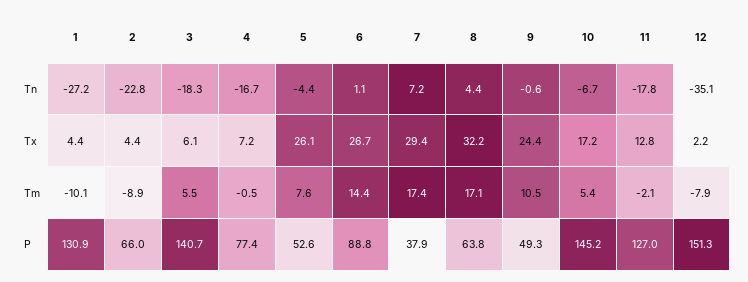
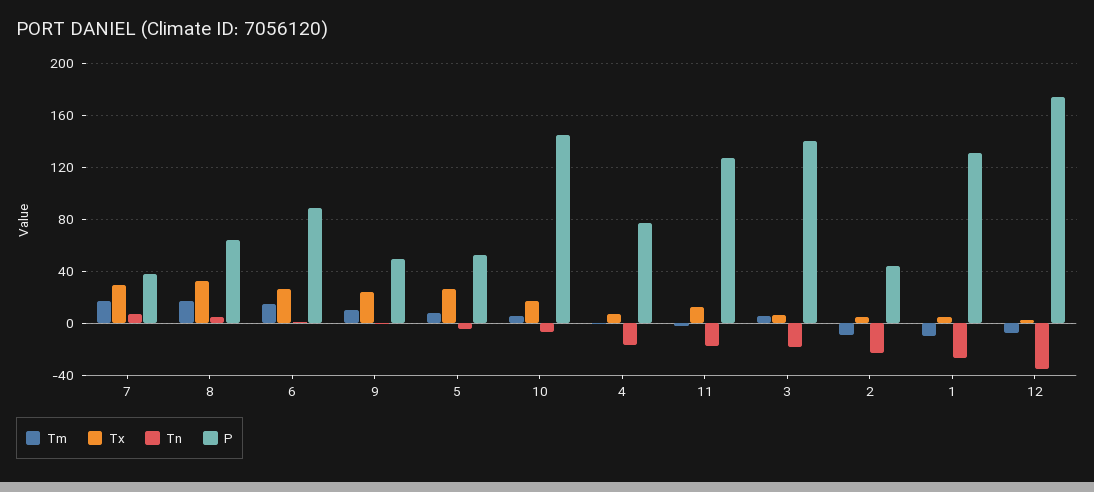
  {
    "Tn": {
      "1": -27.2,
      "2": -22.8,
      "3": -18.3,
      "4": -16.7,
      "5": -4.4,
      "6": 1.1,
      "7": 7.2,
      "8": 4.4,
      "9": -0.6,
      "10": -6.7,
      "11": -17.8,
      "12": -35.1
    },
    "Tx": {
      "1": 4.4,
      "2": 4.4,
      "3": 6.1,
      "4": 7.2,
      "5": 26.1,
      "6": 26.7,
      "7": 29.4,
      "8": 32.2,
      "9": 24.4,
      "10": 17.2,
      "11": 12.8,
      "12": 2.2
    },
    "Tm": {
      "1": -10.1,
      "2": -8.9,
      "3": 5.5,
      "4": -0.5,
      "5": 7.6,
      "6": 14.4,
      "7": 17.4,
      "8": 17.1,
      "9": 10.5,
      "10": 5.4,
      "11": -2.1,
      "12": -7.9
    },
    "P": {
      "1": 130.9,
-     "2": 66,
+     "2": 45,
      "3": 140.7,
      "4": 77.4,
      "5": 52.6,
      "6": 88.8,
      "7": 37.9,
      "8": 63.8,
      "9": 49.3,
      "10": 145.2,
      "11": 127,
-     "12": 151.3
+     "12": 175
    }
  }

